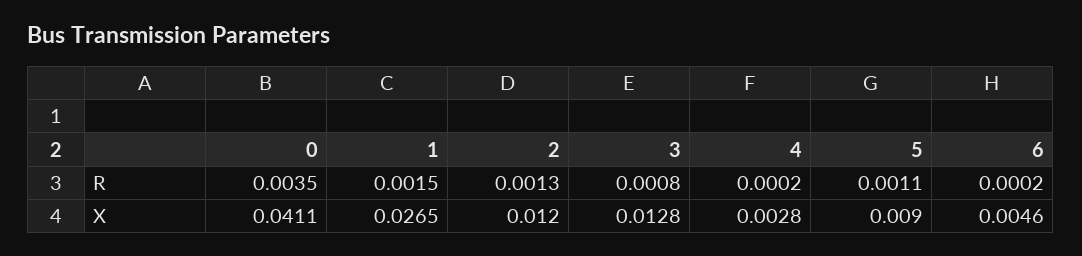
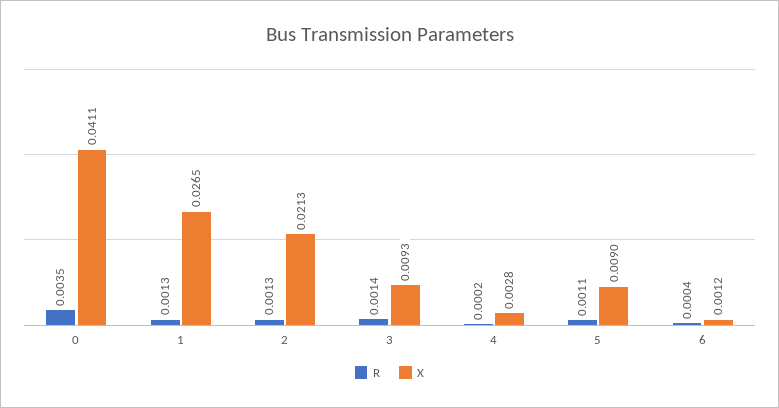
  {
    "R": {
      "0": 0.0035,
-     "1": 0.0015,
+     "1": 0.0013,
      "2": 0.0013,
-     "3": 0.0008,
+     "3": 0.0014,
      "4": 0.0002,
      "5": 0.0011,
-     "6": 0.0002
+     "6": 0.0004
    },
    "X": {
      "0": 0.0411,
      "1": 0.0265,
-     "2": 0.012,
+     "2": 0.0213,
-     "3": 0.0128,
+     "3": 0.0093,
      "4": 0.0028,
      "5": 0.009,
-     "6": 0.0046
+     "6": 0.0012
    }
  }

